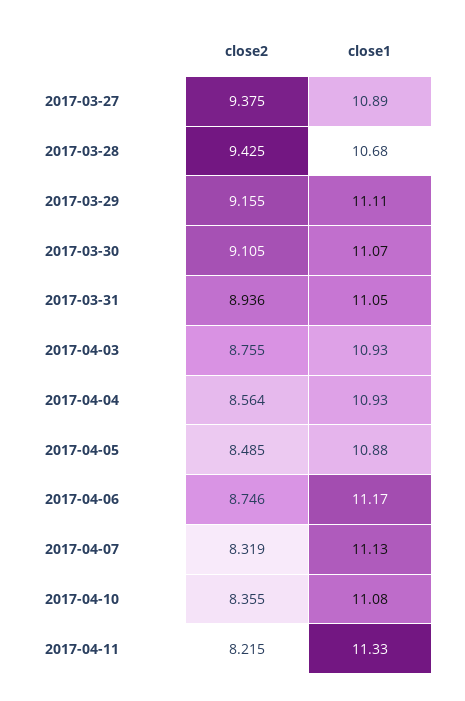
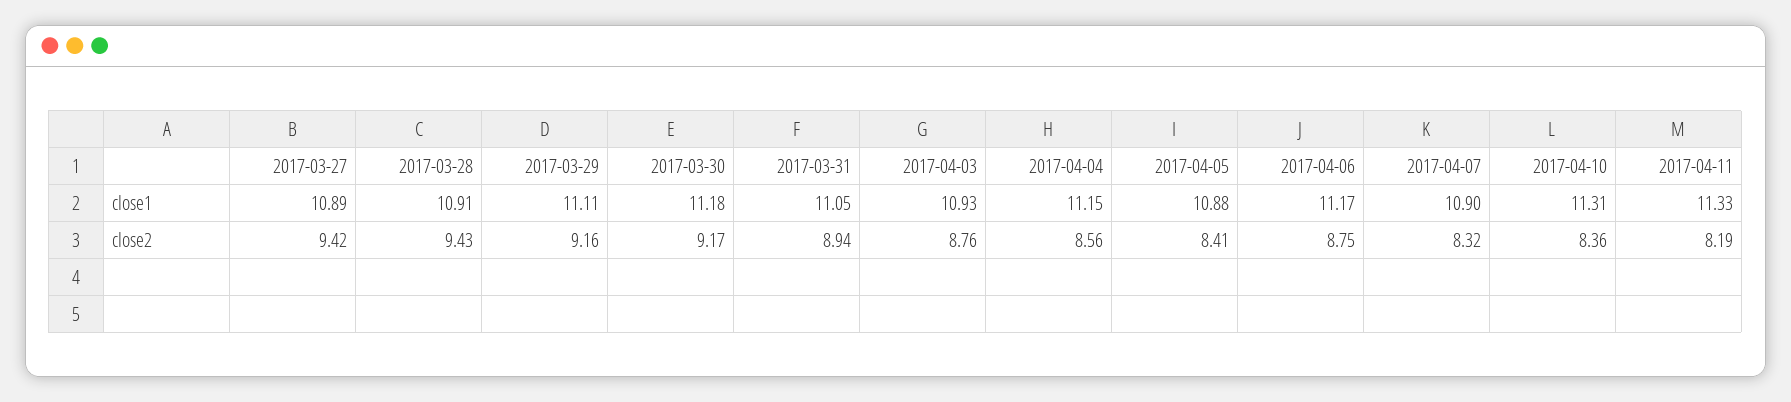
  {
    "close2": {
-     "2017-03-27": 9.375,
+     "2017-03-27": 9.42,
      "2017-03-28": 9.425,
      "2017-03-29": 9.155,
-     "2017-03-30": 9.105,
+     "2017-03-30": 9.17,
      "2017-03-31": 8.936,
      "2017-04-03": 8.755,
      "2017-04-04": 8.564,
-     "2017-04-05": 8.485,
+     "2017-04-05": 8.41,
      "2017-04-06": 8.746,
      "2017-04-07": 8.319,
      "2017-04-10": 8.355,
-     "2017-04-11": 8.215
+     "2017-04-11": 8.19
    },
    "close1": {
      "2017-03-27": 10.89,
-     "2017-03-28": 10.68,
+     "2017-03-28": 10.91,
      "2017-03-29": 11.11,
-     "2017-03-30": 11.07,
+     "2017-03-30": 11.18,
      "2017-03-31": 11.05,
      "2017-04-03": 10.93,
-     "2017-04-04": 10.93,
+     "2017-04-04": 11.15,
      "2017-04-05": 10.88,
      "2017-04-06": 11.17,
-     "2017-04-07": 11.13,
+     "2017-04-07": 10.9,
-     "2017-04-10": 11.08,
+     "2017-04-10": 11.31,
      "2017-04-11": 11.33
    }
  }

